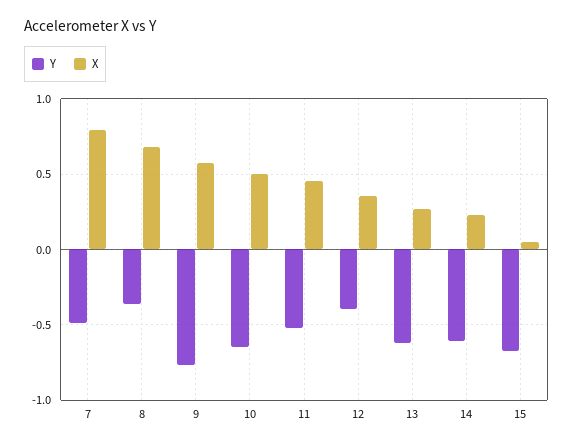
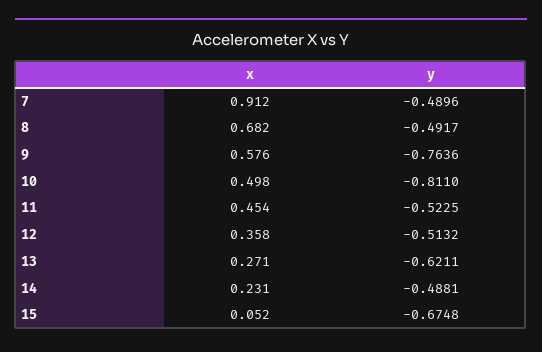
  {
    "Y": {
      "7": -0.4896,
-     "8": -0.35,
+     "8": -0.4917,
      "9": -0.7636,
-     "10": -0.65,
+     "10": -0.811,
      "11": -0.5225,
-     "12": -0.4,
+     "12": -0.5132,
      "13": -0.6211,
-     "14": -0.6,
+     "14": -0.4881,
      "15": -0.6748
    },
    "X": {
-     "7": 0.8,
+     "7": 0.912,
      "8": 0.682,
      "9": 0.576,
      "10": 0.498,
      "11": 0.454,
      "12": 0.358,
      "13": 0.271,
      "14": 0.231,
      "15": 0.052
    }
  }

